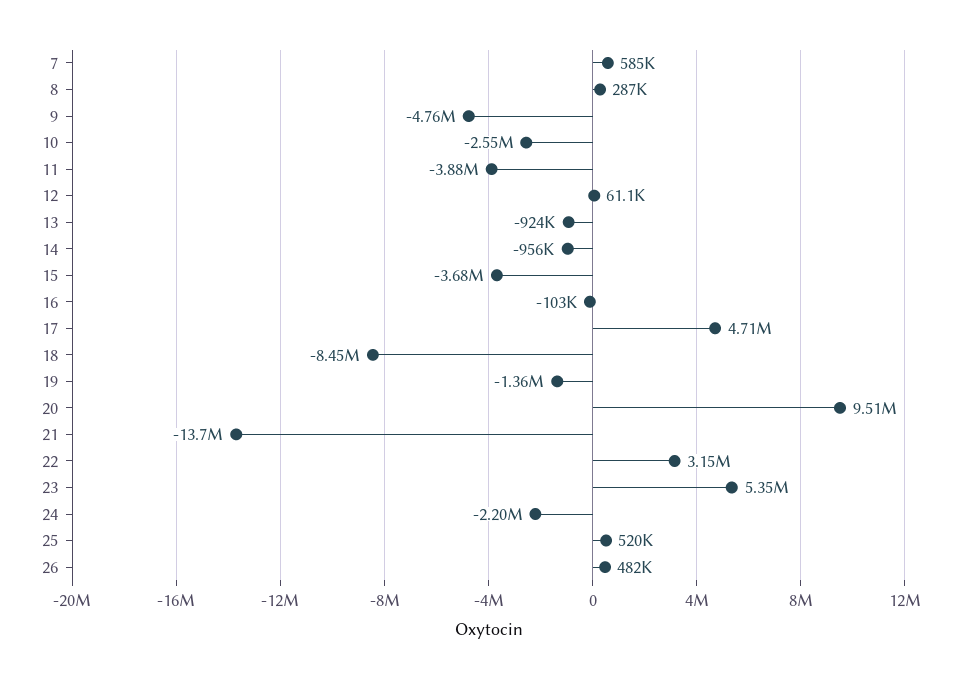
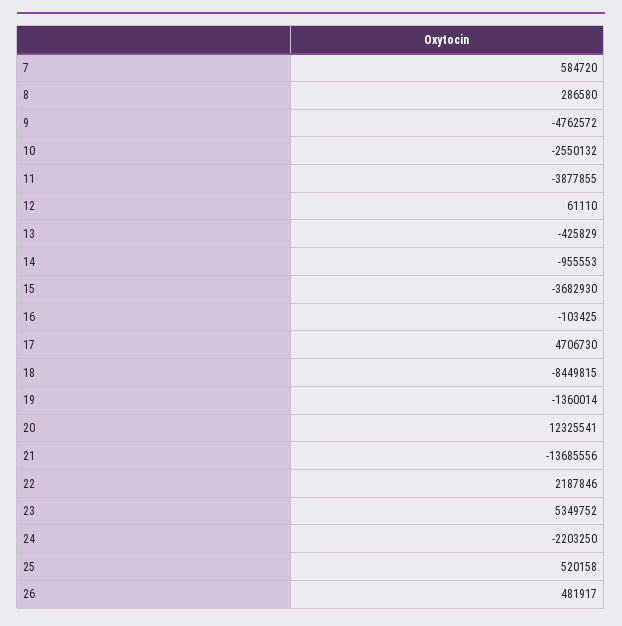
  {
    "7": 584720,
    "8": 286580,
    "9": -4762572,
    "10": -2550132,
    "11": -3877855,
    "12": 61110,
-   "13": -924000,
+   "13": -425829,
    "14": -955553,
    "15": -3682930,
    "16": -103425,
    "17": 4706730,
    "18": -8449815,
    "19": -1360014,
-   "20": 9510000,
+   "20": 12325541,
    "21": -13685556,
-   "22": 3150000,
+   "22": 2187846,
    "23": 5349752,
    "24": -2203250,
    "25": 520158,
    "26": 481917
  }

